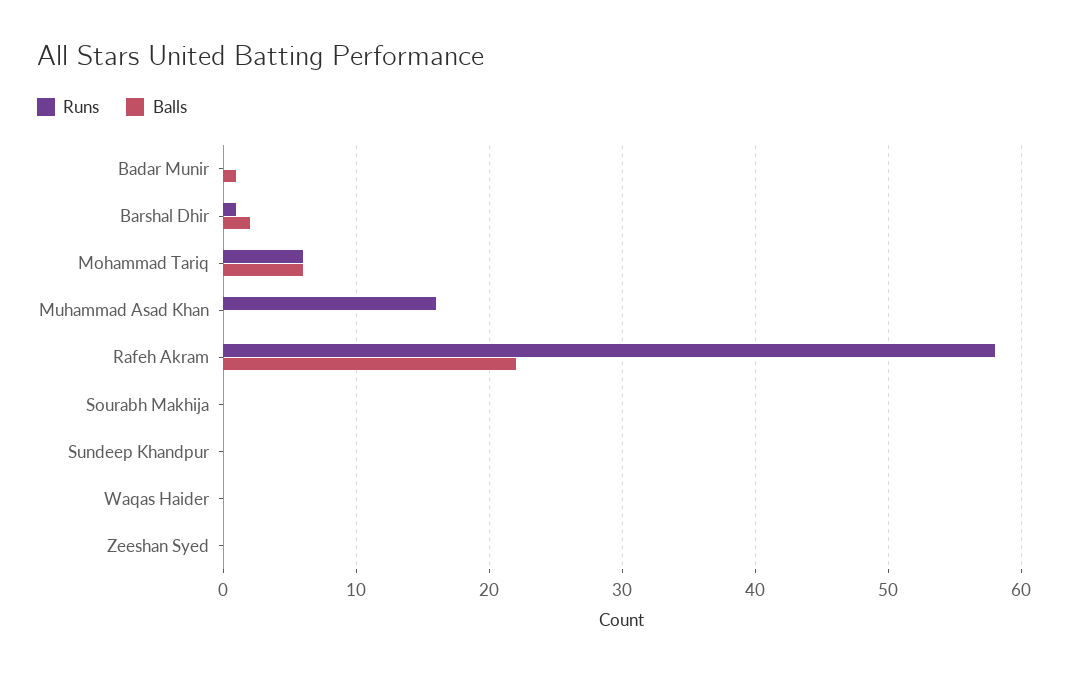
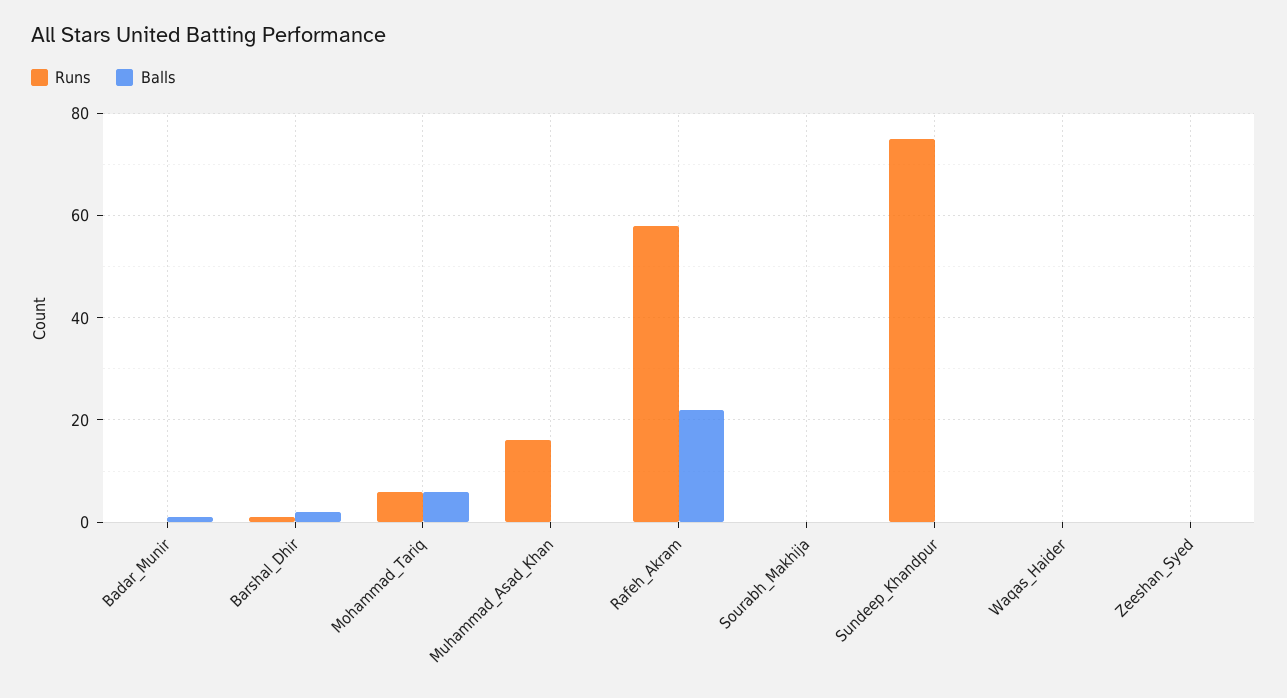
  {
    "Runs": {
      "Badar Munir": 0,
      "Barshal Dhir": 1,
      "Mohammad Tariq": 6,
      "Muhammad Asad Khan": 16,
      "Rafeh Akram": 58,
      "Sourabh Makhija": 0,
-     "Sundeep Khandpur": 0,
+     "Sundeep Khandpur": 75,
      "Waqas Haider": 0,
      "Zeeshan Syed": 0
    },
    "Balls": {
      "Badar Munir": 1,
      "Barshal Dhir": 2,
      "Mohammad Tariq": 6,
      "Muhammad Asad Khan": 0,
      "Rafeh Akram": 22,
      "Sourabh Makhija": 0,
      "Sundeep Khandpur": 0,
      "Waqas Haider": 0,
      "Zeeshan Syed": 0
    }
  }

